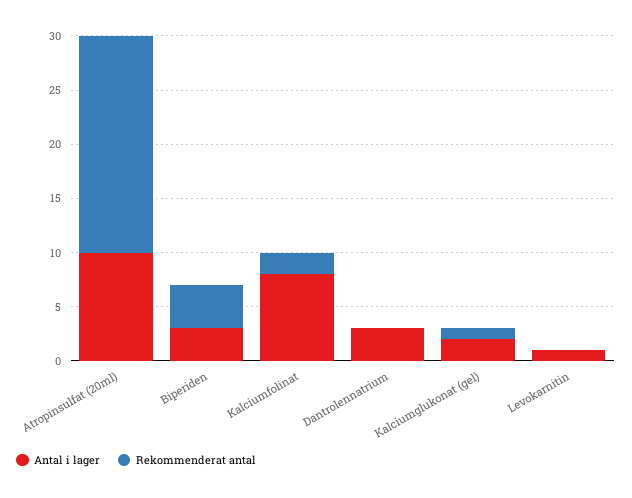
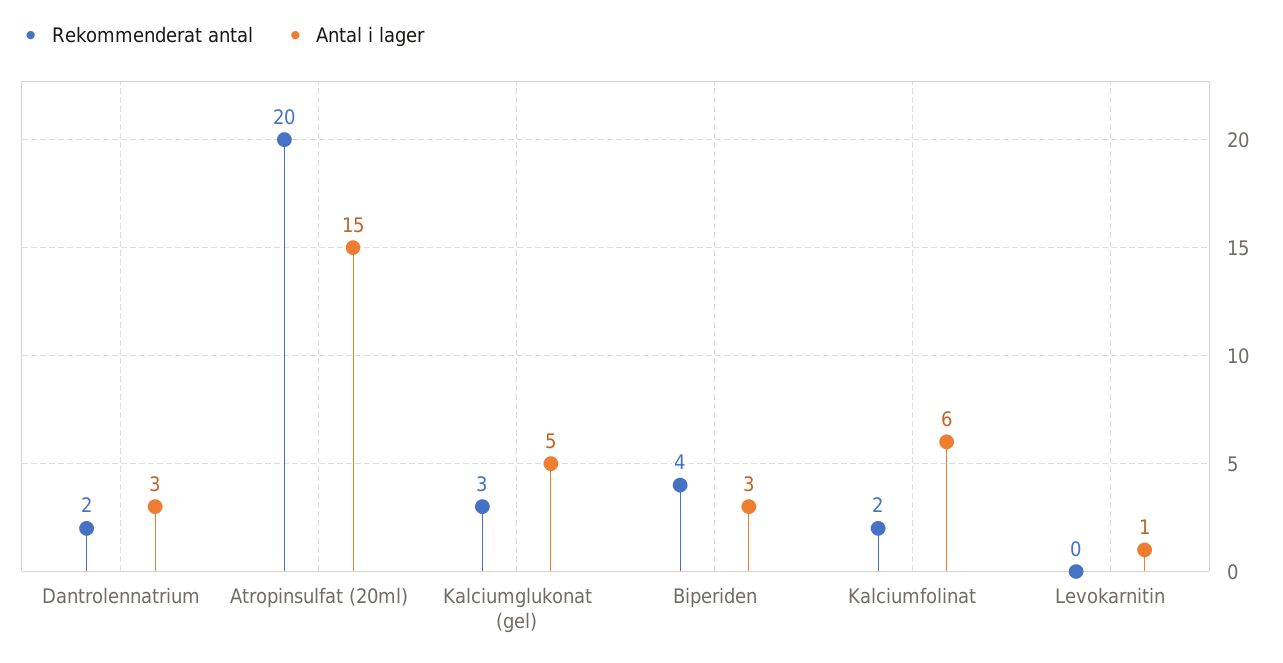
  {
    "Antal i lager": {
-     "Atropinsulfat (20ml)": 10,
+     "Atropinsulfat (20ml)": 15,
      "Biperiden": 3,
-     "Kalciumfolinat": 8,
+     "Kalciumfolinat": 6,
      "Dantrolennatrium": 3,
-     "Kalciumglukonat (gel)": 2,
+     "Kalciumglukonat (gel)": 5,
      "Levokarnitin": 1
    },
    "Rekommenderat antal": {
      "Atropinsulfat (20ml)": 20,
      "Biperiden": 4,
      "Kalciumfolinat": 2,
-     "Dantrolennatrium": 0,
+     "Dantrolennatrium": 2,
-     "Kalciumglukonat (gel)": 1,
+     "Kalciumglukonat (gel)": 3,
      "Levokarnitin": 0
    }
  }

